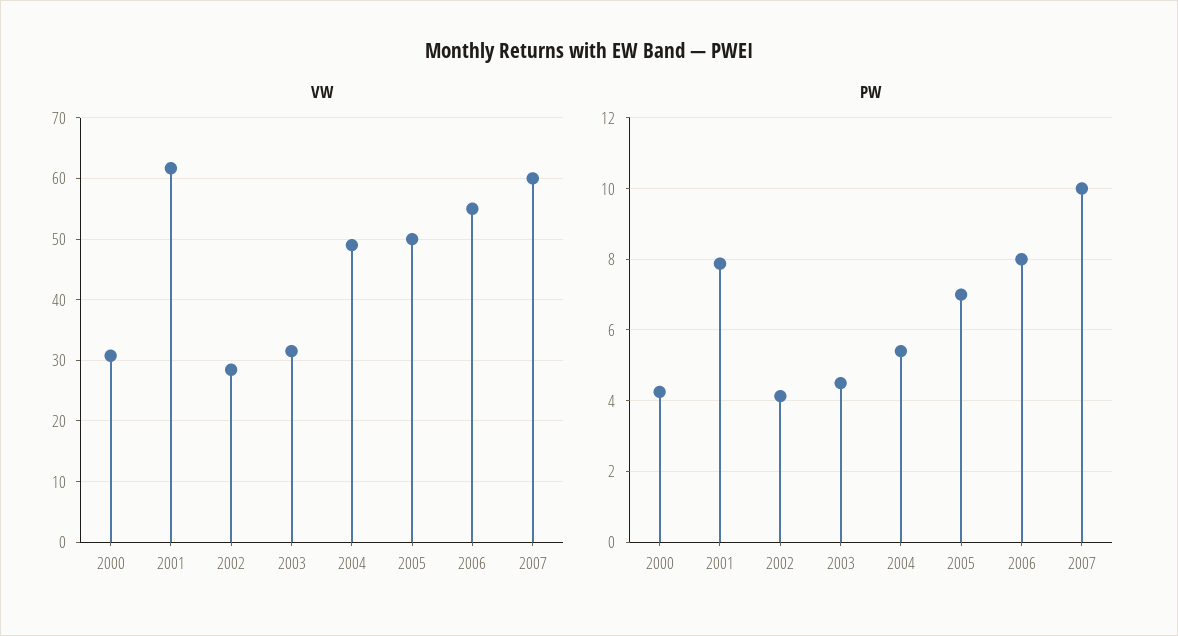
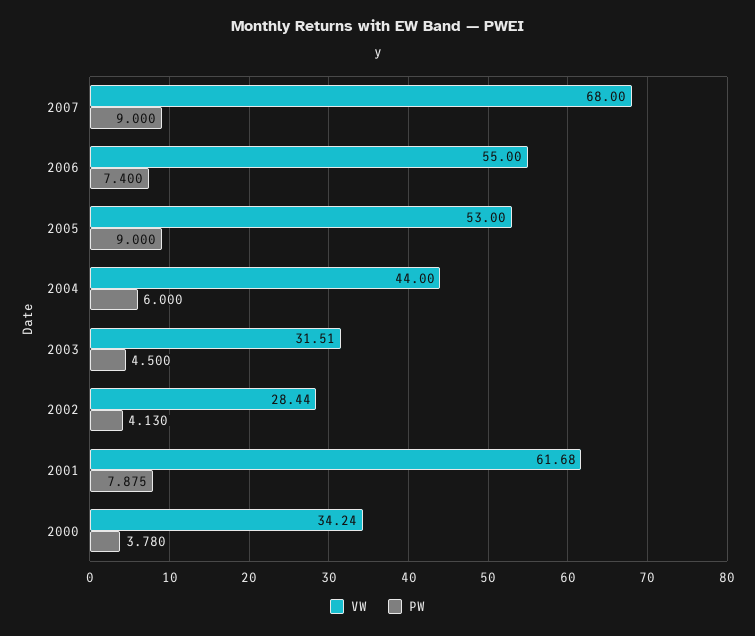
  {
    "VW": {
-     "2000": 31,
+     "2000": 34.24,
      "2001": 61.68,
      "2002": 28.44,
      "2003": 31.51,
-     "2004": 49,
+     "2004": 44,
-     "2005": 50,
+     "2005": 53,
      "2006": 55,
-     "2007": 60
+     "2007": 68
    },
    "PW": {
-     "2000": 4.2,
+     "2000": 3.78,
      "2001": 7.875,
      "2002": 4.13,
      "2003": 4.5,
-     "2004": 5.4,
+     "2004": 6,
-     "2005": 7,
+     "2005": 9,
-     "2006": 8,
+     "2006": 7.4,
-     "2007": 10
+     "2007": 9
    }
  }

